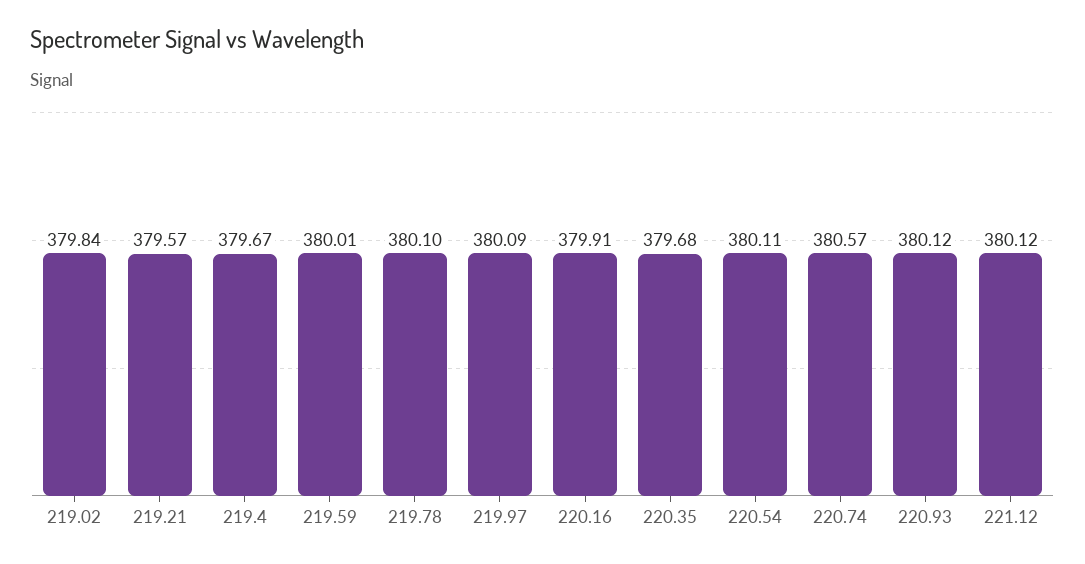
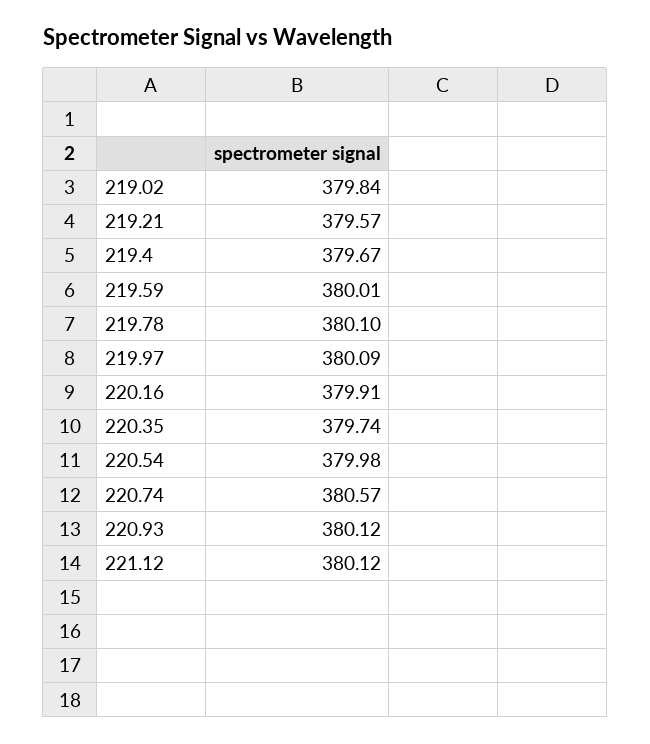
  {
    "219.02": 379.84,
    "219.21": 379.57,
    "219.4": 379.67,
    "219.59": 380.01,
    "219.78": 380.1,
    "219.97": 380.09,
    "220.16": 379.91,
-   "220.35": 379.68,
+   "220.35": 379.74,
-   "220.54": 380.11,
+   "220.54": 379.98,
    "220.74": 380.57,
    "220.93": 380.12,
    "221.12": 380.12
  }

